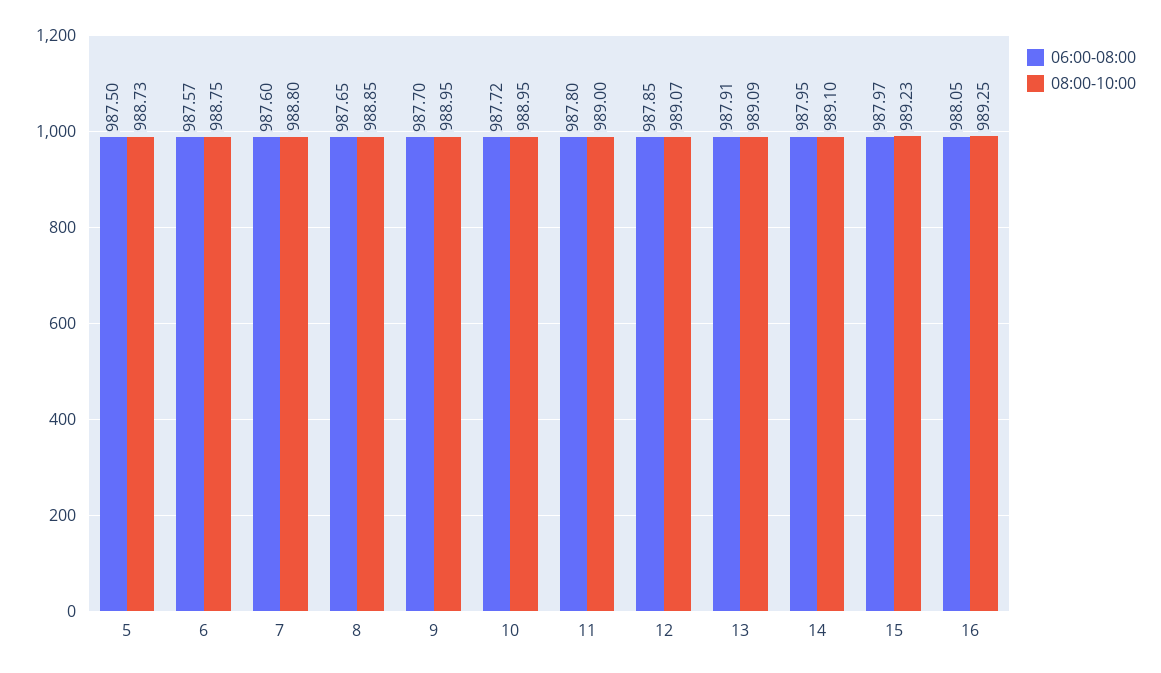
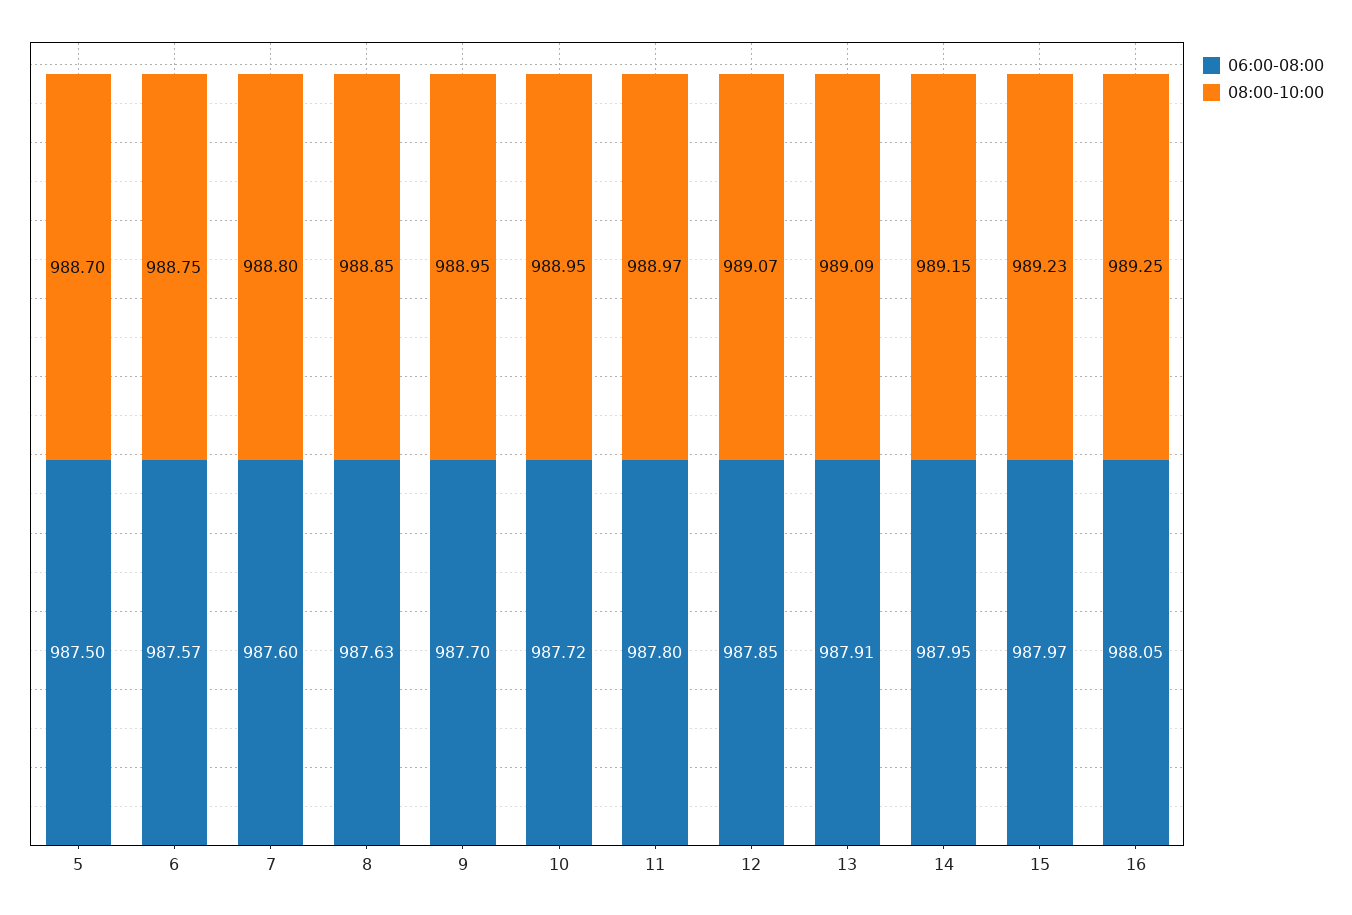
  {
    "06:00-08:00": {
      "5": 987.5,
      "6": 987.57,
      "7": 987.6,
-     "8": 987.65,
+     "8": 987.63,
      "9": 987.7,
      "10": 987.72,
      "11": 987.8,
      "12": 987.85,
      "13": 987.91,
      "14": 987.95,
      "15": 987.97,
      "16": 988.05
    },
    "08:00-10:00": {
-     "5": 988.73,
+     "5": 988.7,
      "6": 988.75,
      "7": 988.8,
      "8": 988.85,
      "9": 988.95,
      "10": 988.95,
-     "11": 989,
+     "11": 988.97,
      "12": 989.07,
      "13": 989.09,
-     "14": 989.1,
+     "14": 989.15,
      "15": 989.23,
      "16": 989.25
    }
  }

